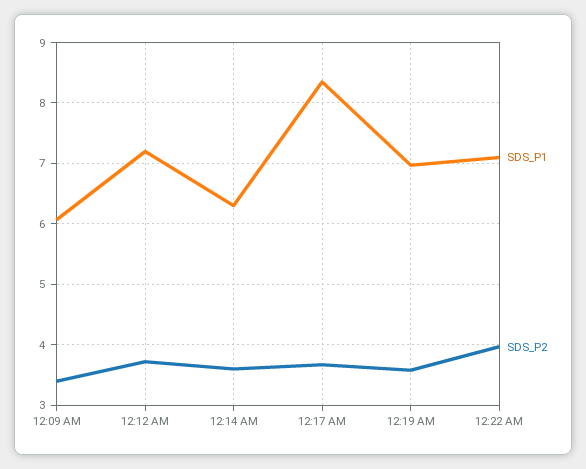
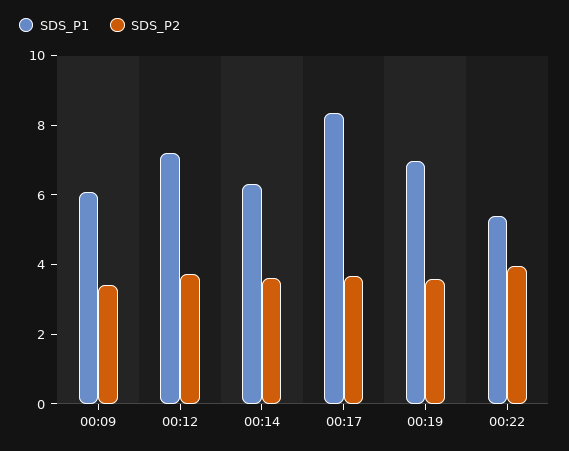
  {
    "SDS_P1": {
      "12:09 AM": 6.1,
      "12:12 AM": 7.2,
      "12:14 AM": 6.3,
      "12:17 AM": 8.4,
      "12:19 AM": 7,
-     "12:22 AM": 7.1
+     "12:22 AM": 5.5
    },
    "SDS_P2": {
      "12:09 AM": 3.4,
      "12:12 AM": 3.7,
      "12:14 AM": 3.6,
      "12:17 AM": 3.7,
      "12:19 AM": 3.6,
      "12:22 AM": 4
    }
  }

